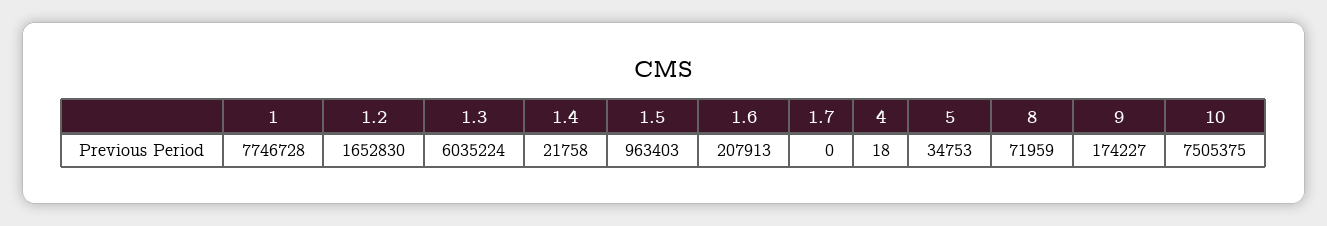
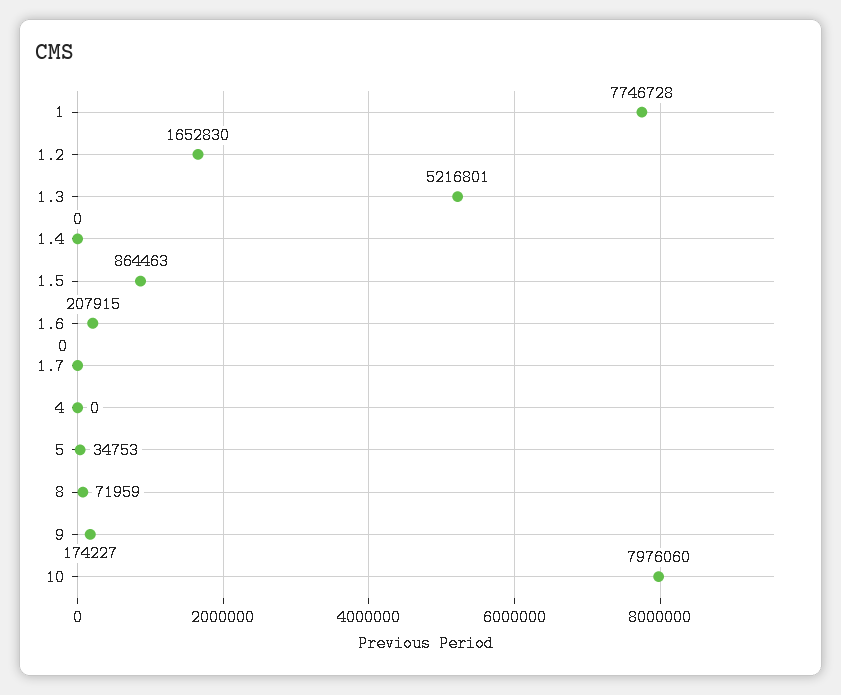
  {
    "1": 7746728,
    "1.2": 1652830,
-   "1.3": 6035224,
+   "1.3": 5216801,
-   "1.4": 21758,
+   "1.4": 0,
-   "1.5": 963403,
+   "1.5": 864463,
-   "1.6": 207913,
+   "1.6": 207915,
    "1.7": 0,
-   "4": 18,
+   "4": 0,
    "5": 34753,
    "8": 71959,
    "9": 174227,
-   "10": 7505375
+   "10": 7976060
  }

